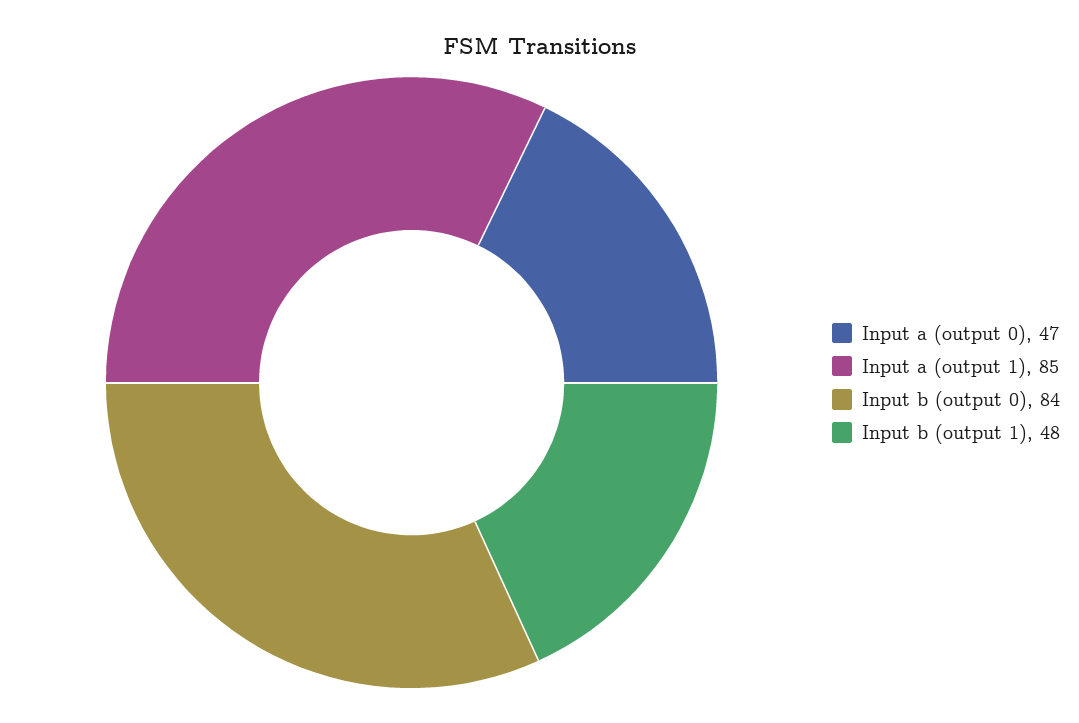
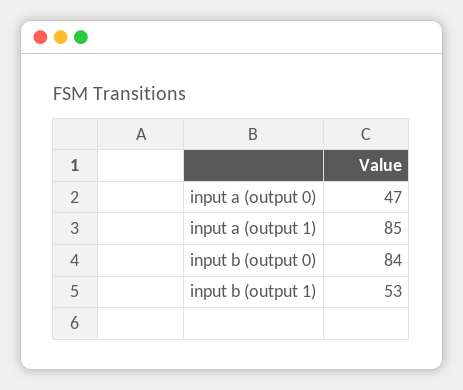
  {
    "Input a (output 0)": 47,
    "Input a (output 1)": 85,
    "Input b (output 0)": 84,
-   "Input b (output 1)": 48
+   "Input b (output 1)": 53
  }

